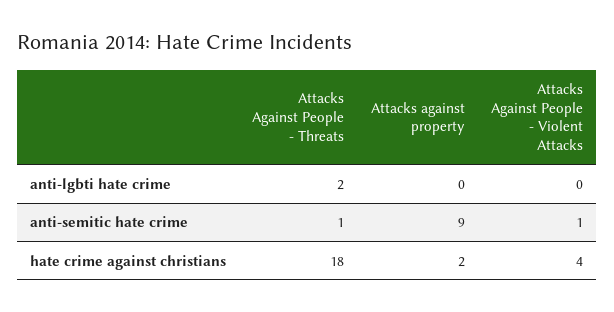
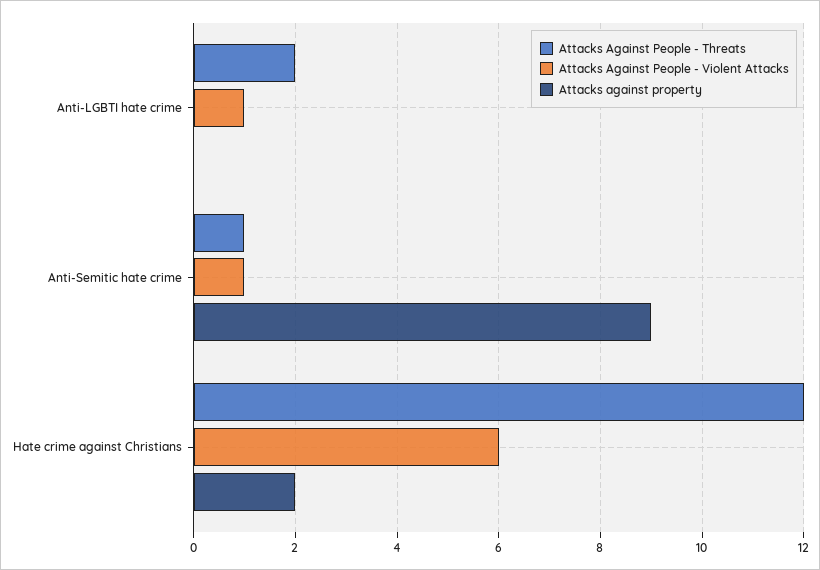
  {
    "Attacks Against People - Threats": {
      "anti-lgbti hate crime": 2,
      "anti-semitic hate crime": 1,
-     "hate crime against christians": 18
+     "hate crime against christians": 12
    },
    "Attacks against property": {
      "anti-lgbti hate crime": 0,
      "anti-semitic hate crime": 9,
      "hate crime against christians": 2
    },
    "Attacks Against People - Violent Attacks": {
-     "anti-lgbti hate crime": 0,
+     "anti-lgbti hate crime": 1,
      "anti-semitic hate crime": 1,
-     "hate crime against christians": 4
+     "hate crime against christians": 6
    }
  }

